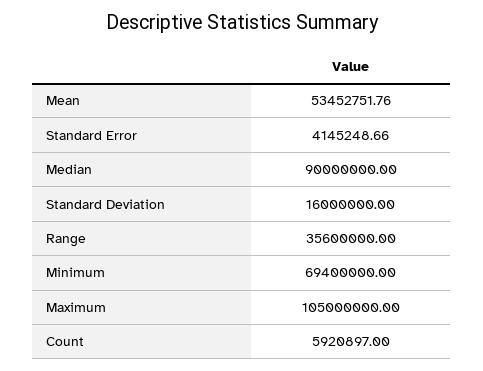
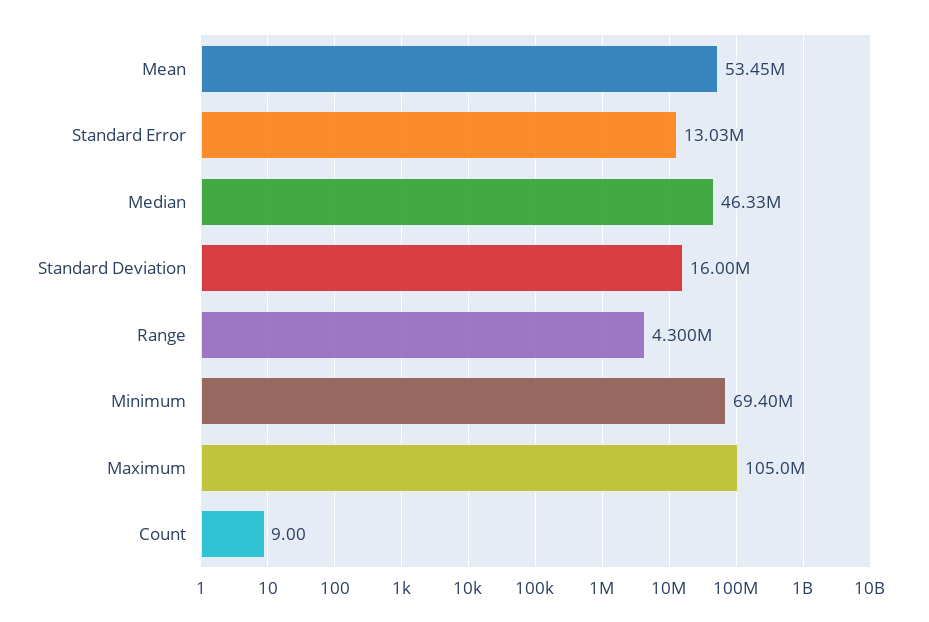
  {
    "Mean": 53452751.76,
-   "Standard Error": 4145248.66,
+   "Standard Error": 13030000,
-   "Median": 90000000,
+   "Median": 46330000,
    "Standard Deviation": 16000000,
-   "Range": 35600000,
+   "Range": 4300000,
    "Minimum": 69400000,
    "Maximum": 105000000,
-   "Count": 5920897
+   "Count": 9
  }

